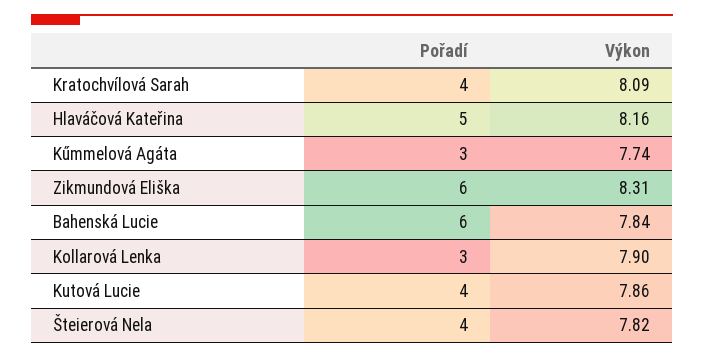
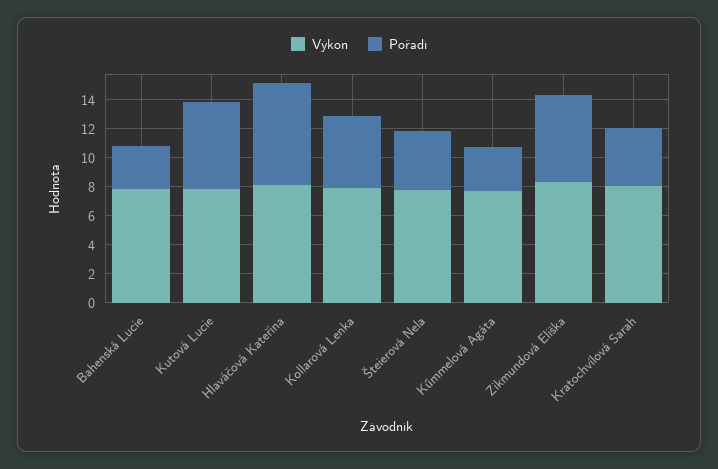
  {
    "Pořadí": {
      "Kratochvílová Sarah": 4,
-     "Hlaváčová Kateřina": 5,
+     "Hlaváčová Kateřina": 7,
      "Kűmmelová Agáta": 3,
      "Zikmundová Eliška": 6,
-     "Bahenská Lucie": 6,
+     "Bahenská Lucie": 3,
-     "Kollarová Lenka": 3,
+     "Kollarová Lenka": 5,
-     "Kutová Lucie": 4,
+     "Kutová Lucie": 6,
      "Šteierová Nela": 4
    },
    "Výkon": {
      "Kratochvílová Sarah": 8.09,
      "Hlaváčová Kateřina": 8.16,
      "Kűmmelová Agáta": 7.74,
      "Zikmundová Eliška": 8.31,
      "Bahenská Lucie": 7.84,
      "Kollarová Lenka": 7.9,
      "Kutová Lucie": 7.86,
      "Šteierová Nela": 7.82
    }
  }

